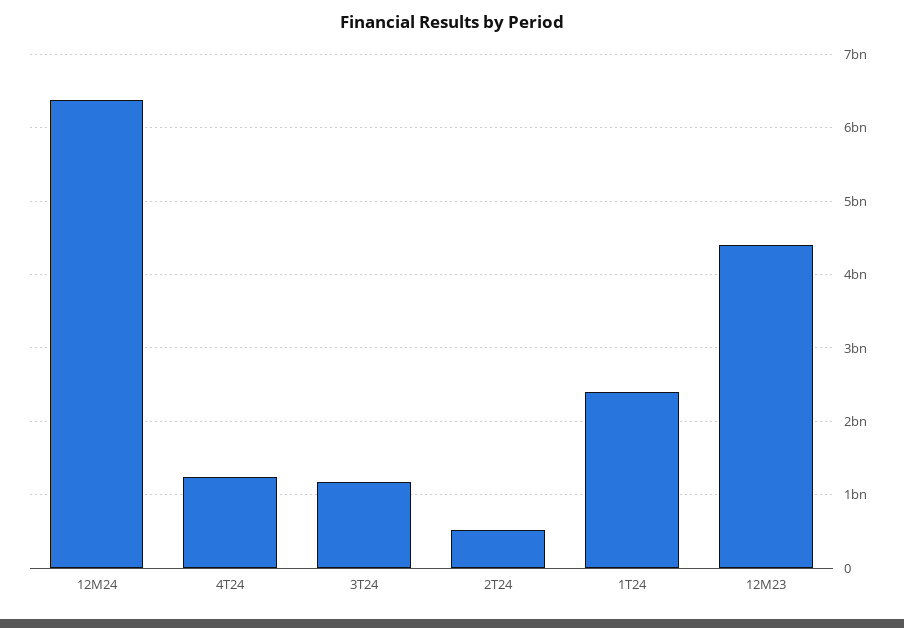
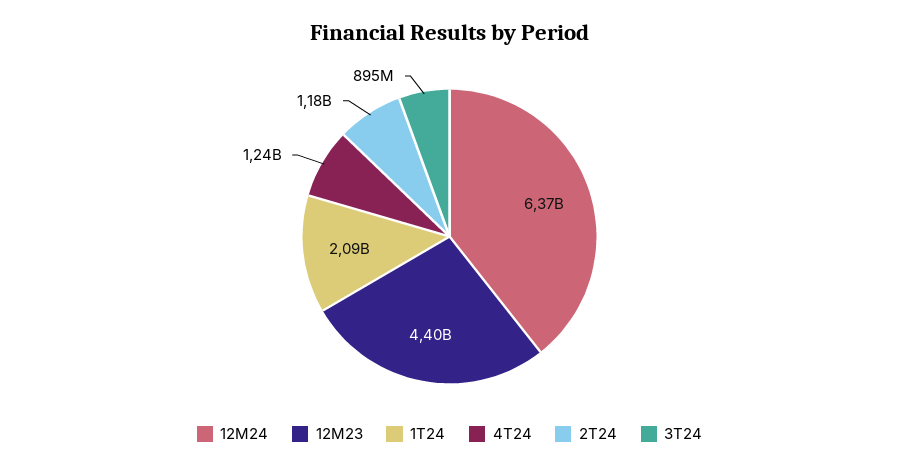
  {
    "12M24": 6370000000,
    "4T24": 1240000000,
-   "3T24": 1200000000,
+   "3T24": 895000000,
-   "2T24": 500000000,
+   "2T24": 1180000000,
-   "1T24": 2400000000,
+   "1T24": 2090000000,
    "12M23": 4400000000
  }

